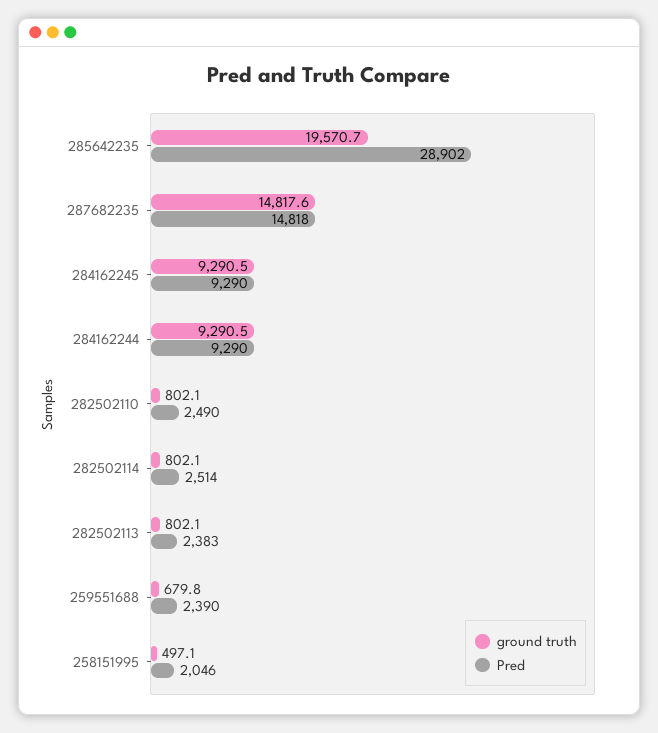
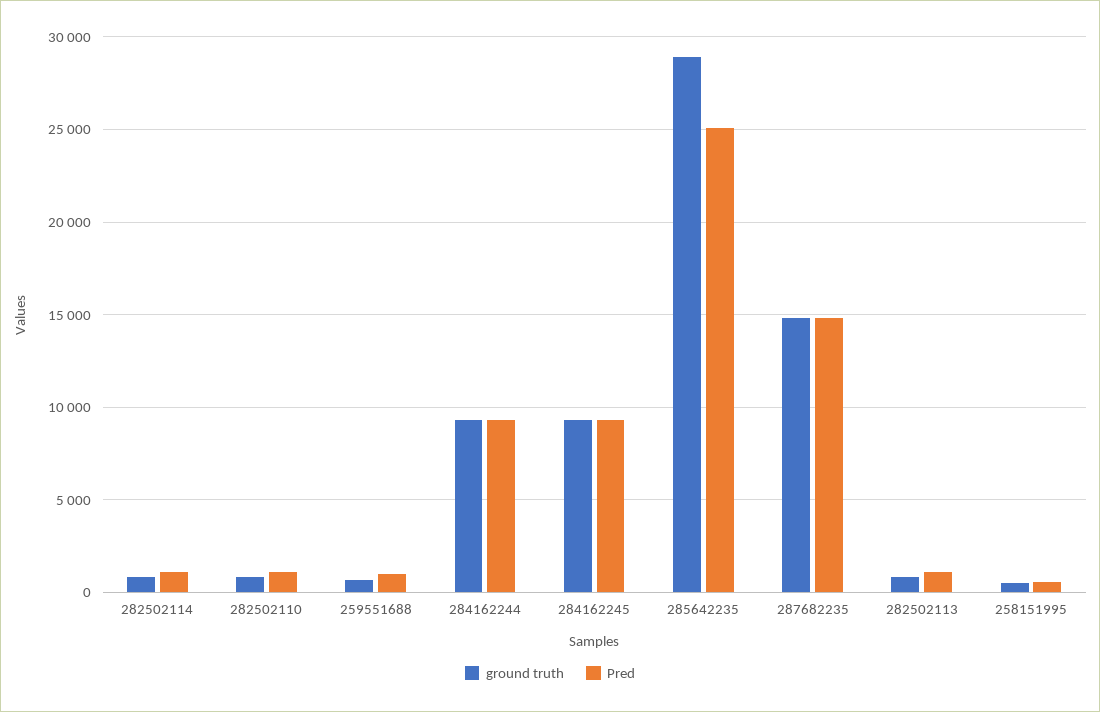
  {
    "ground truth": {
-     "285642235": 19570.7,
+     "285642235": 29000,
      "287682235": 14817.6,
      "284162245": 9290.5,
      "284162244": 9290.5,
      "282502110": 802.1,
      "282502114": 802.1,
      "282502113": 802.1,
      "259551688": 679.8,
      "258151995": 497.1
    },
    "Pred": {
-     "285642235": 28902,
+     "285642235": 25000,
      "287682235": 14818,
      "284162245": 9290,
      "284162244": 9290,
-     "282502110": 2490,
+     "282502110": 1000,
-     "282502114": 2514,
+     "282502114": 1000,
-     "282502113": 2383,
+     "282502113": 1000,
-     "259551688": 2390,
+     "259551688": 1000,
-     "258151995": 2046
+     "258151995": 500
    }
  }

